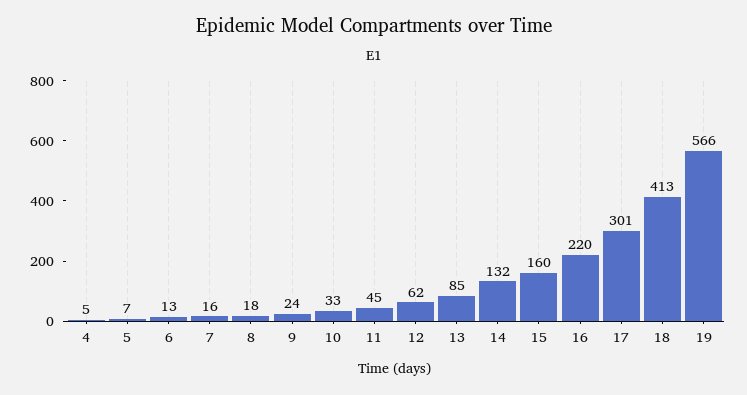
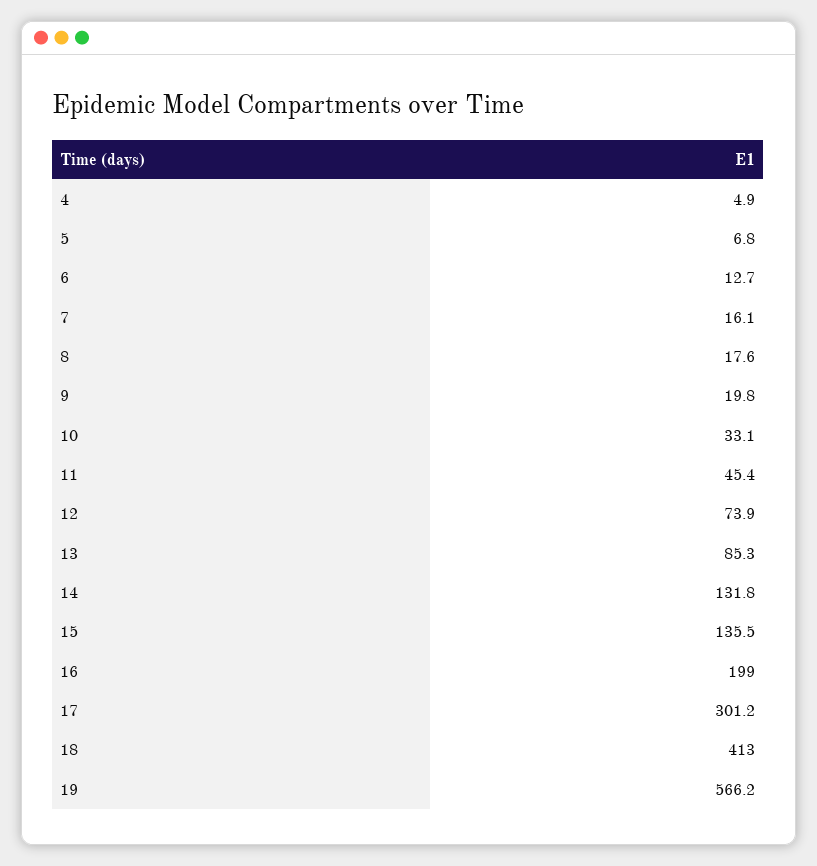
  {
    "4": 4.9,
    "5": 6.8,
    "6": 12.7,
    "7": 16.1,
    "8": 17.6,
-   "9": 24,
+   "9": 19.8,
    "10": 33.1,
    "11": 45.4,
-   "12": 62,
+   "12": 73.9,
    "13": 85.3,
    "14": 131.8,
-   "15": 160,
+   "15": 135.5,
-   "16": 220,
+   "16": 199,
    "17": 301.2,
    "18": 413,
    "19": 566.2
  }

